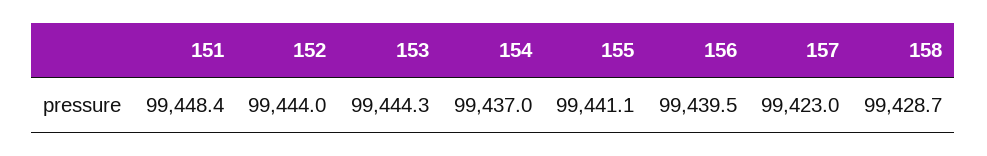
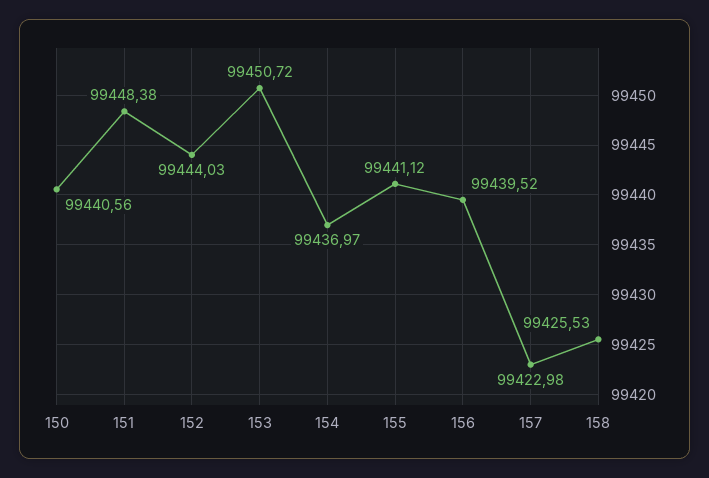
  {
    "151": 99448.38,
    "152": 99444.03,
-   "153": 99444.3,
+   "153": 99450.72,
    "154": 99436.97,
    "155": 99441.12,
    "156": 99439.52,
    "157": 99422.98,
-   "158": 99428.7
+   "158": 99425.53,
+   "150": 99440.56
  }

